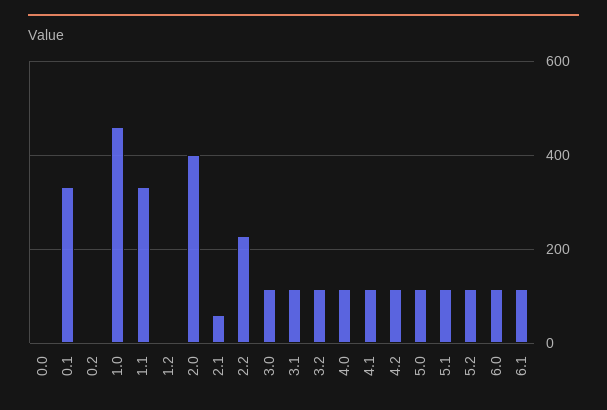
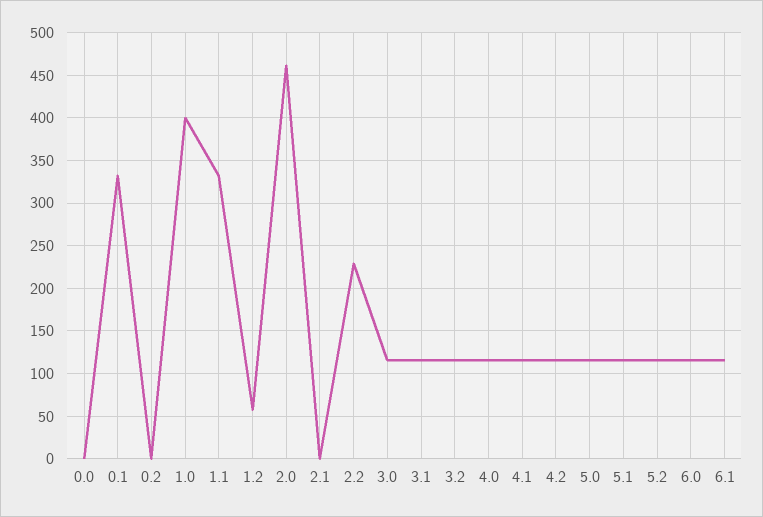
  {
    "0.0": 0,
    "0.1": 330,
    "0.2": 0,
-   "1.0": 460,
+   "1.0": 400,
    "1.1": 330,
-   "1.2": 0,
+   "1.2": 60,
-   "2.0": 400,
+   "2.0": 460,
-   "2.1": 60,
+   "2.1": 0,
    "2.2": 230,
    "3.0": 120,
    "3.1": 120,
    "3.2": 120,
    "4.0": 120,
    "4.1": 120,
    "4.2": 120,
    "5.0": 120,
    "5.1": 120,
    "5.2": 120,
    "6.0": 120,
    "6.1": 120
  }

